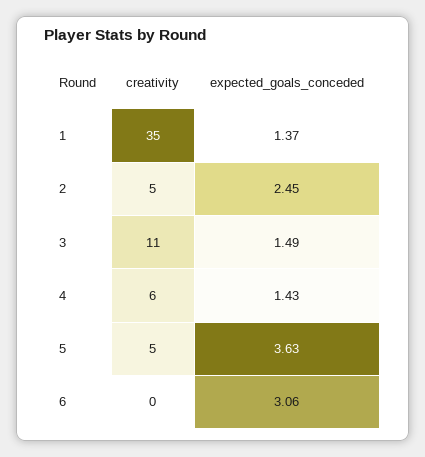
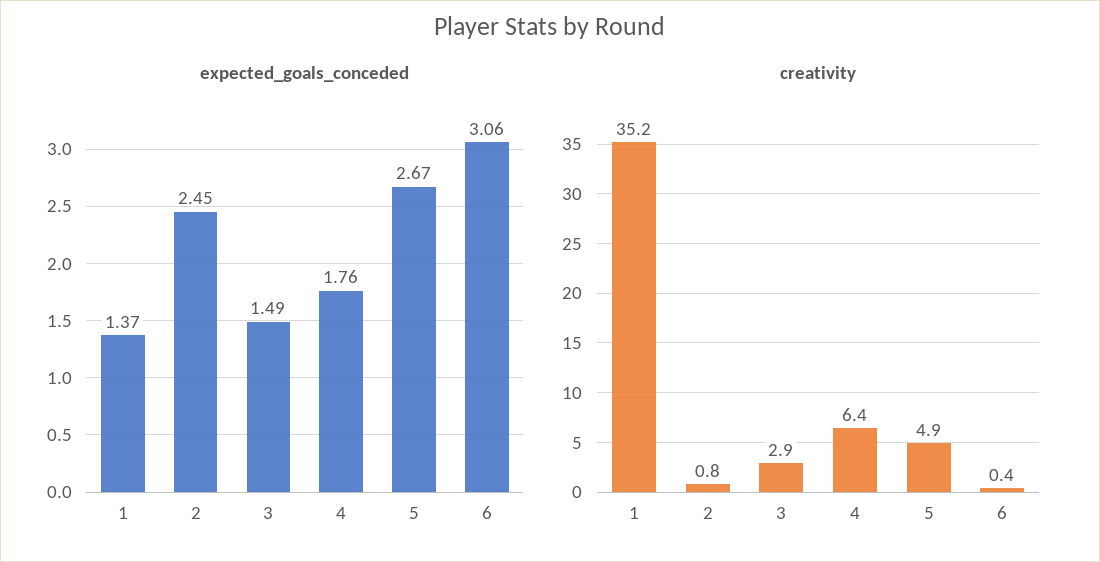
  {
    "creativity": {
      "1": 35.2,
-     "2": 5,
+     "2": 0.8,
-     "3": 11,
+     "3": 2.9,
      "4": 6.4,
      "5": 4.9,
      "6": 0.4
    },
    "expected_goals_conceded": {
      "1": 1.37,
      "2": 2.45,
      "3": 1.49,
-     "4": 1.43,
+     "4": 1.76,
-     "5": 3.63,
+     "5": 2.67,
      "6": 3.06
    }
  }

